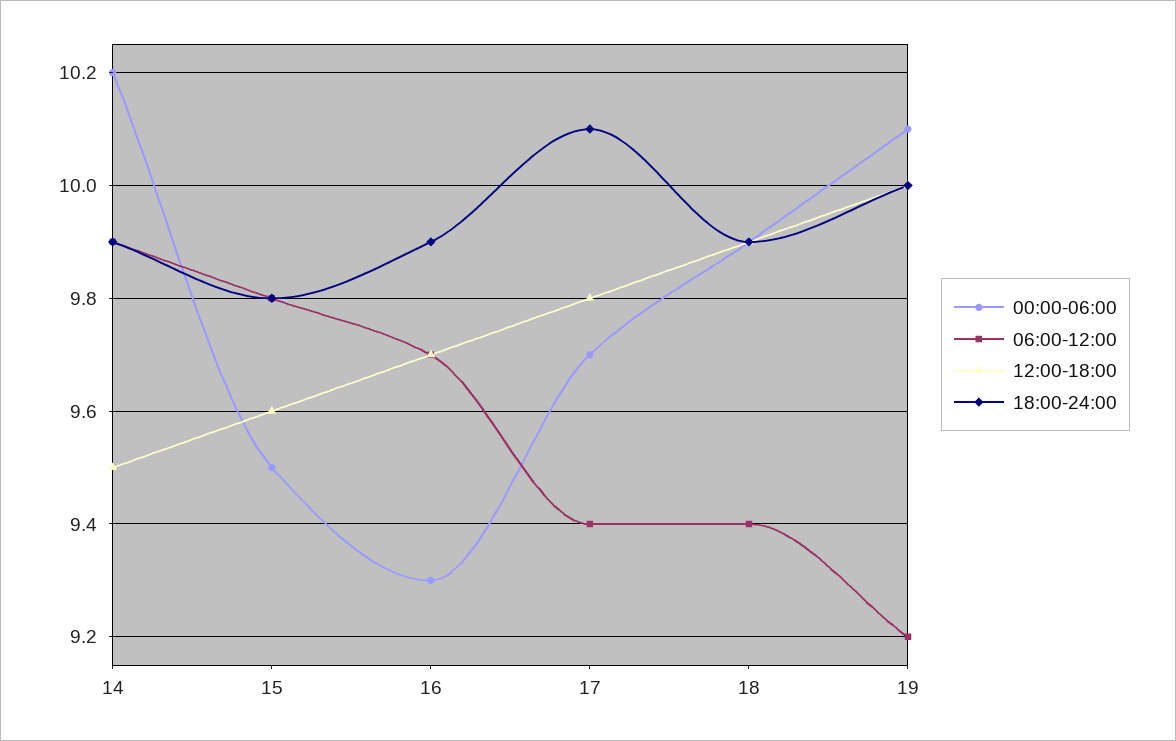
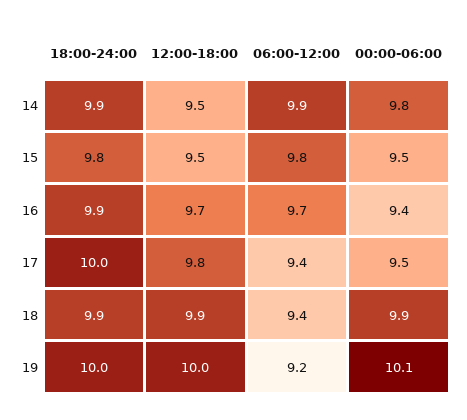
  {
    "00:00-06:00": {
-     "14": 10.2,
+     "14": 9.8,
      "15": 9.5,
-     "16": 9.3,
+     "16": 9.4,
-     "17": 9.7,
+     "17": 9.5,
      "18": 9.9,
      "19": 10.1
    },
    "06:00-12:00": {
      "14": 9.9,
      "15": 9.8,
      "16": 9.7,
      "17": 9.4,
      "18": 9.4,
      "19": 9.2
    },
    "12:00-18:00": {
      "14": 9.5,
-     "15": 9.6,
+     "15": 9.5,
      "16": 9.7,
      "17": 9.8,
      "18": 9.9,
      "19": 10
    },
    "18:00-24:00": {
      "14": 9.9,
      "15": 9.8,
      "16": 9.9,
-     "17": 10.1,
+     "17": 10,
      "18": 9.9,
      "19": 10
    }
  }

